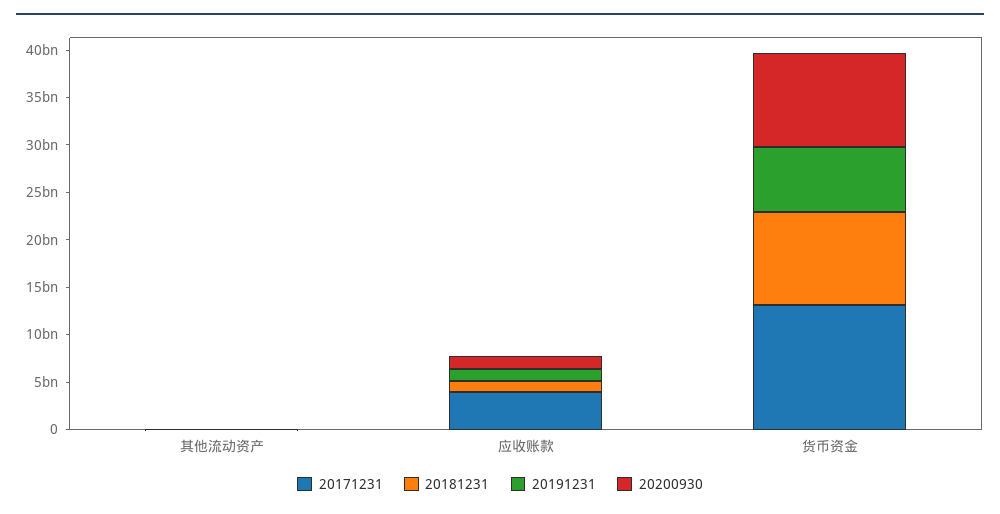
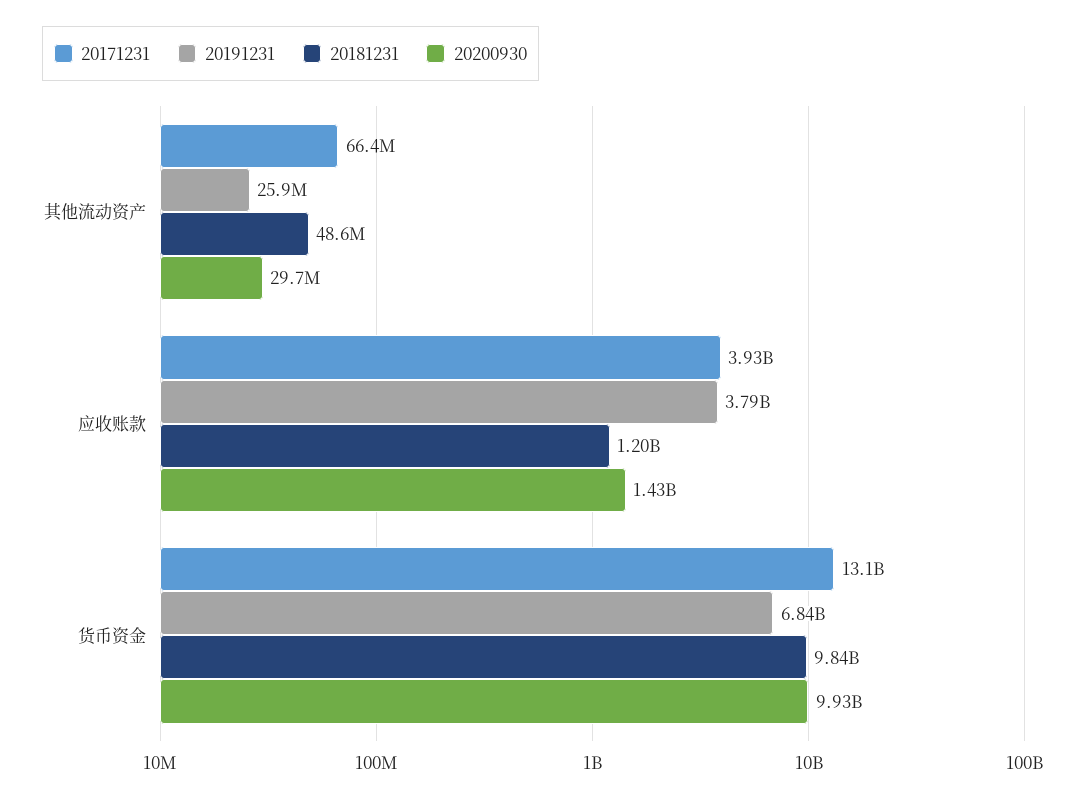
  {
    "20171231": {
      "其他流动资产": 66400000,
      "应收账款": 3930000000,
      "货币资金": 13100000000
    },
    "20181231": {
      "其他流动资产": 48600000,
      "应收账款": 1200000000,
      "货币资金": 9840000000
    },
    "20191231": {
      "其他流动资产": 25900000,
-     "应收账款": 1000000000,
+     "应收账款": 3790000000,
      "货币资金": 6840000000
    },
    "20200930": {
      "其他流动资产": 29700000,
      "应收账款": 1430000000,
      "货币资金": 9930000000
    }
  }

